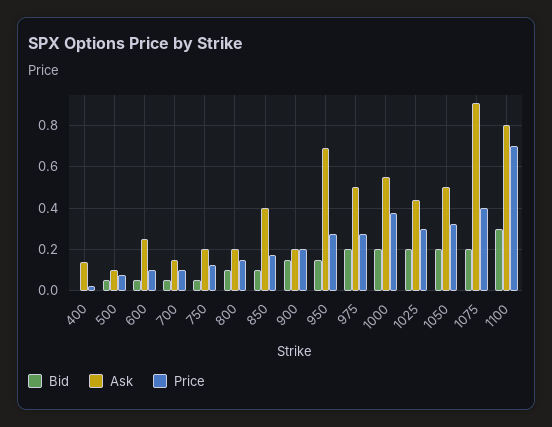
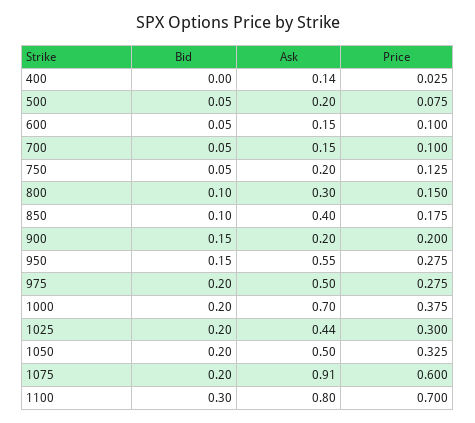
  {
    "Bid": {
      "400": 0,
      "500": 0.05,
      "600": 0.05,
      "700": 0.05,
      "750": 0.05,
      "800": 0.1,
      "850": 0.1,
      "900": 0.15,
      "950": 0.15,
      "975": 0.2,
      "1000": 0.2,
      "1025": 0.2,
      "1050": 0.2,
      "1075": 0.2,
      "1100": 0.3
    },
    "Ask": {
      "400": 0.14,
-     "500": 0.1,
+     "500": 0.2,
-     "600": 0.25,
+     "600": 0.15,
      "700": 0.15,
      "750": 0.2,
-     "800": 0.2,
+     "800": 0.3,
      "850": 0.4,
      "900": 0.2,
-     "950": 0.7,
+     "950": 0.55,
      "975": 0.5,
-     "1000": 0.55,
+     "1000": 0.7,
      "1025": 0.44,
      "1050": 0.5,
      "1075": 0.91,
      "1100": 0.8
    },
    "Price": {
      "400": 0.025,
      "500": 0.075,
      "600": 0.1,
      "700": 0.1,
      "750": 0.125,
      "800": 0.15,
      "850": 0.175,
      "900": 0.2,
      "950": 0.275,
      "975": 0.275,
      "1000": 0.375,
      "1025": 0.3,
      "1050": 0.325,
-     "1075": 0.4,
+     "1075": 0.6,
      "1100": 0.7
    }
  }

